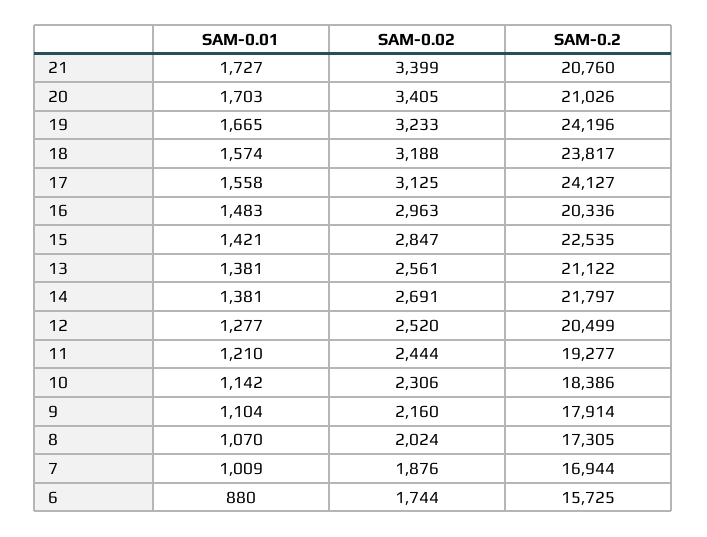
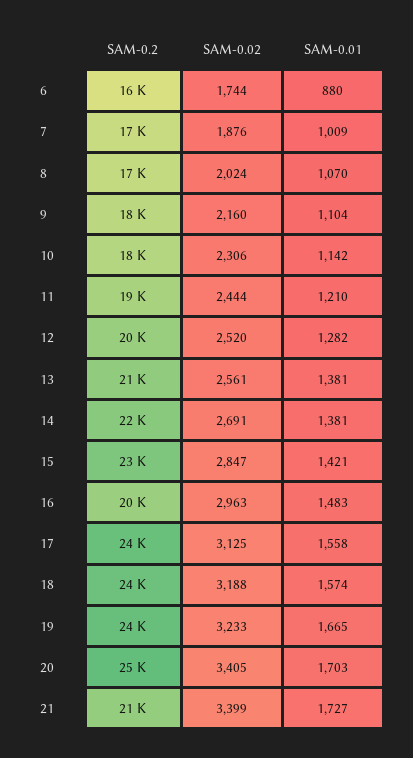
  {
    "SAM-0.01": {
      "21": 1727,
      "20": 1703,
      "19": 1665,
      "18": 1574,
      "17": 1558,
      "16": 1483,
      "15": 1421,
      "13": 1381,
      "14": 1381,
-     "12": 1277,
+     "12": 1282,
      "11": 1210,
      "10": 1142,
      "9": 1104,
      "8": 1070,
      "7": 1009,
      "6": 880
    },
    "SAM-0.02": {
      "21": 3399,
      "20": 3405,
      "19": 3233,
      "18": 3188,
      "17": 3125,
      "16": 2963,
      "15": 2847,
      "13": 2561,
      "14": 2691,
      "12": 2520,
      "11": 2444,
      "10": 2306,
      "9": 2160,
      "8": 2024,
      "7": 1876,
      "6": 1744
    },
    "SAM-0.2": {
      "21": 20760,
-     "20": 21026,
+     "20": 25000,
      "19": 24196,
      "18": 23817,
      "17": 24127,
      "16": 20336,
      "15": 22535,
      "13": 21122,
      "14": 21797,
      "12": 20499,
      "11": 19277,
      "10": 18386,
      "9": 17914,
      "8": 17305,
      "7": 16944,
      "6": 15725
    }
  }

